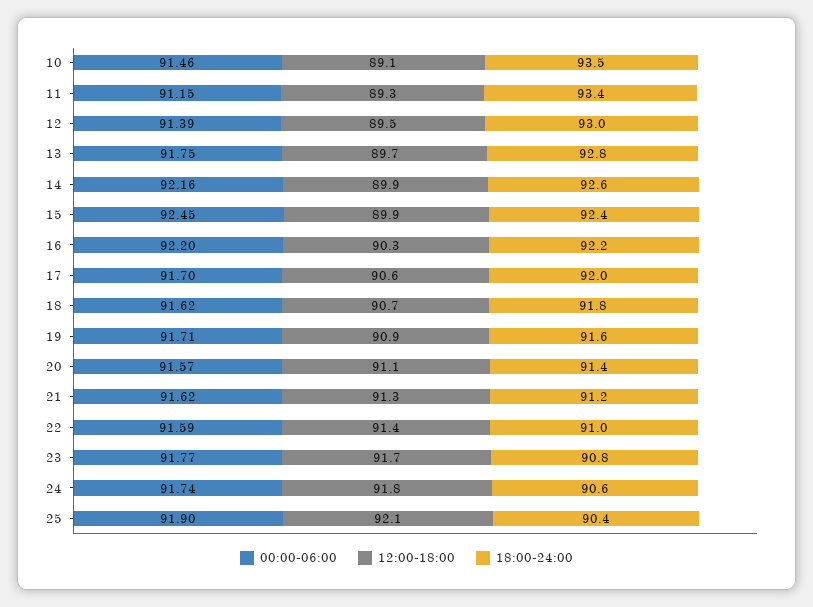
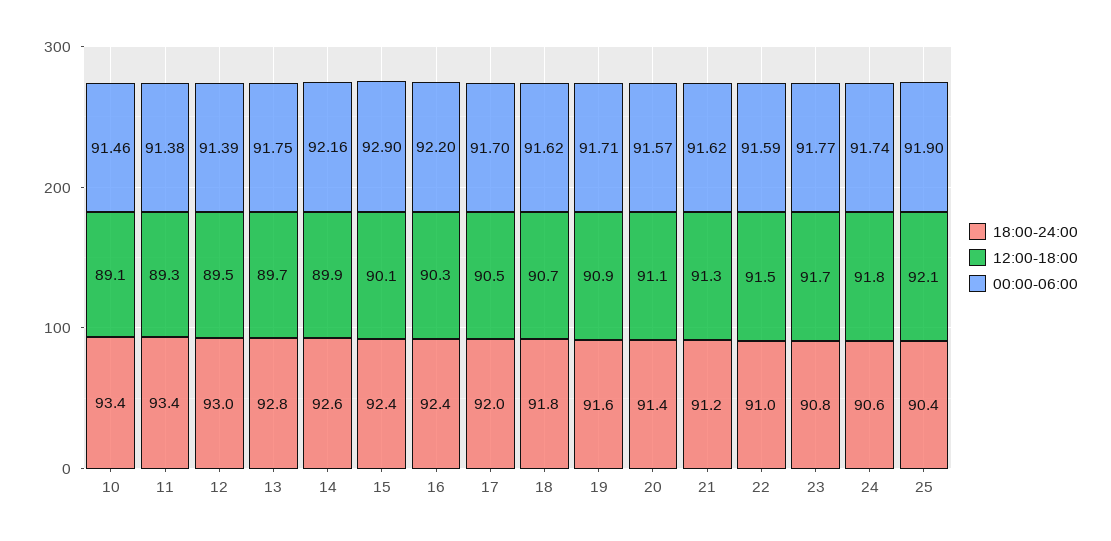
  {
    "00:00-06:00": {
      "10": 91.46,
-     "11": 91.15,
+     "11": 91.38,
      "12": 91.39,
      "13": 91.75,
      "14": 92.16,
-     "15": 92.45,
+     "15": 92.9,
      "16": 92.2,
      "17": 91.7,
      "18": 91.62,
      "19": 91.71,
      "20": 91.57,
      "21": 91.62,
      "22": 91.59,
      "23": 91.77,
      "24": 91.74,
      "25": 91.9
    },
    "12:00-18:00": {
      "10": 89.1,
      "11": 89.3,
      "12": 89.5,
      "13": 89.7,
      "14": 89.9,
-     "15": 89.9,
+     "15": 90.1,
      "16": 90.3,
-     "17": 90.6,
+     "17": 90.5,
      "18": 90.7,
      "19": 90.9,
      "20": 91.1,
      "21": 91.3,
-     "22": 91.4,
+     "22": 91.5,
      "23": 91.7,
      "24": 91.8,
      "25": 92.1
    },
    "18:00-24:00": {
-     "10": 93.5,
+     "10": 93.4,
      "11": 93.4,
      "12": 93,
      "13": 92.8,
      "14": 92.6,
      "15": 92.4,
-     "16": 92.2,
+     "16": 92.4,
      "17": 92,
      "18": 91.8,
      "19": 91.6,
      "20": 91.4,
      "21": 91.2,
      "22": 91,
      "23": 90.8,
      "24": 90.6,
      "25": 90.4
    }
  }

